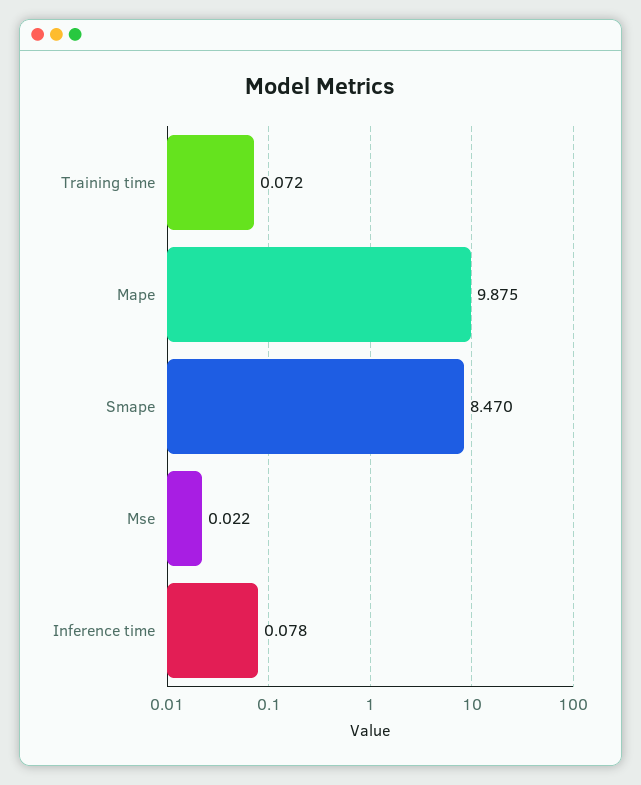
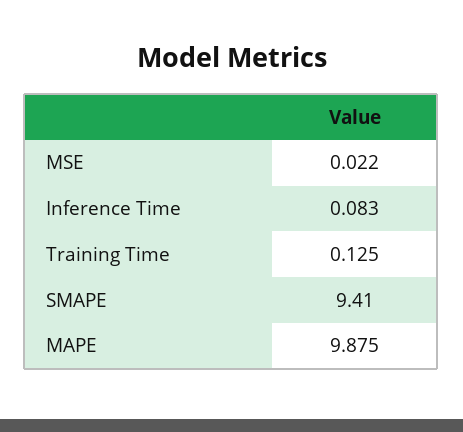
  {
-   "Training time": 0.072,
+   "Training time": 0.125,
    "Mape": 9.875,
-   "Smape": 8.47,
+   "Smape": 9.41,
    "Mse": 0.022,
-   "Inference time": 0.078
+   "Inference time": 0.083
  }

